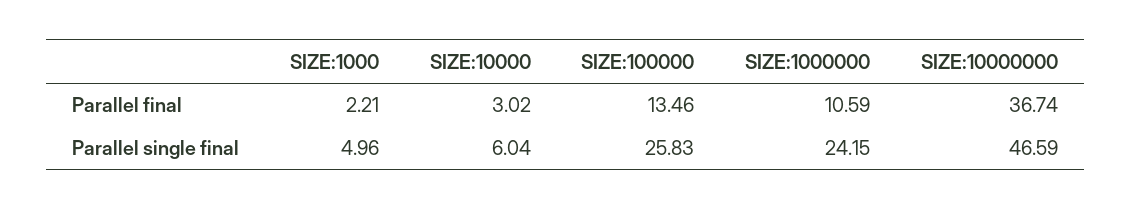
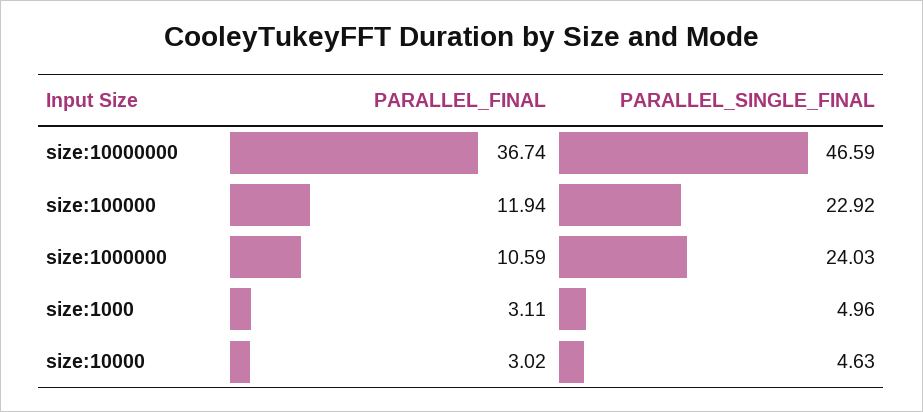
  {
    "SIZE:1000": {
-     "Parallel final": 2.21,
+     "Parallel final": 3.11,
      "Parallel single final": 4.96
    },
    "SIZE:10000": {
      "Parallel final": 3.02,
-     "Parallel single final": 6.04
+     "Parallel single final": 4.63
    },
    "SIZE:100000": {
-     "Parallel final": 13.46,
+     "Parallel final": 11.94,
-     "Parallel single final": 25.83
+     "Parallel single final": 22.92
    },
    "SIZE:1000000": {
      "Parallel final": 10.59,
-     "Parallel single final": 24.15
+     "Parallel single final": 24.03
    },
    "SIZE:10000000": {
      "Parallel final": 36.74,
      "Parallel single final": 46.59
    }
  }

